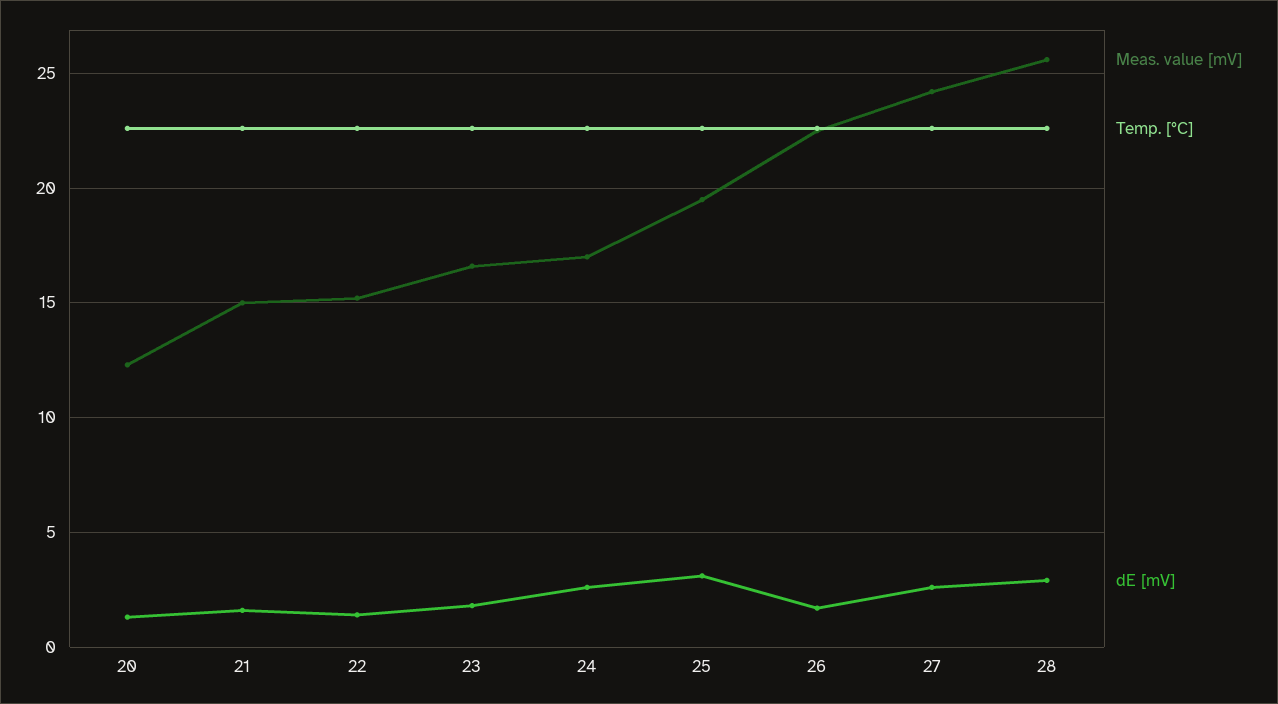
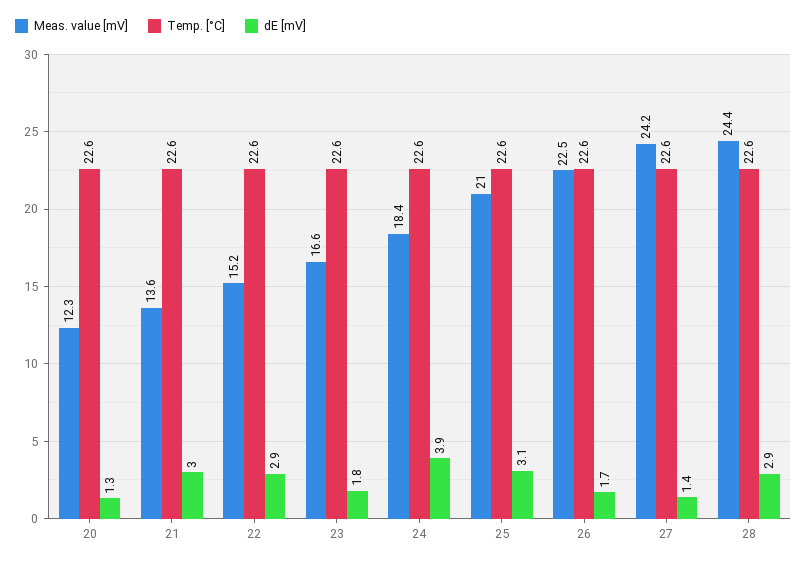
  {
    "Meas. value [mV]": {
      "20": 12.3,
-     "21": 15,
+     "21": 13.6,
      "22": 15.2,
      "23": 16.6,
-     "24": 17,
+     "24": 18.4,
-     "25": 19.5,
+     "25": 21,
      "26": 22.5,
      "27": 24.2,
-     "28": 25.5
+     "28": 24.4
    },
    "Temp. [°C]": {
      "20": 22.6,
      "21": 22.6,
      "22": 22.6,
      "23": 22.6,
      "24": 22.6,
      "25": 22.6,
      "26": 22.6,
      "27": 22.6,
      "28": 22.6
    },
    "dE [mV]": {
      "20": 1.3,
-     "21": 1.5,
+     "21": 3,
-     "22": 1.5,
+     "22": 2.9,
      "23": 1.8,
-     "24": 2.5,
+     "24": 3.9,
      "25": 3.1,
      "26": 1.7,
-     "27": 2.5,
+     "27": 1.4,
      "28": 2.9
    }
  }

